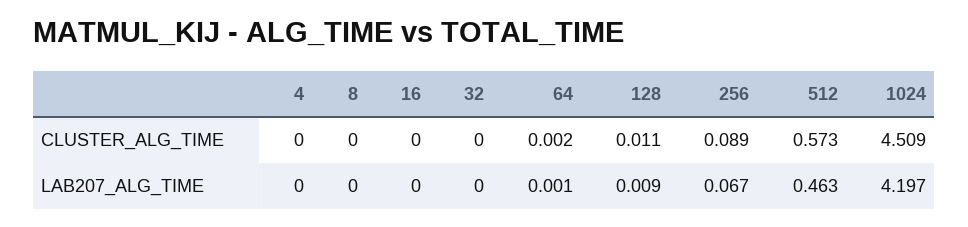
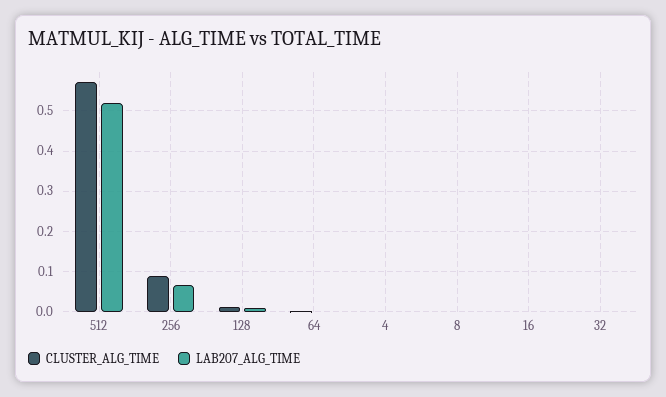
  {
    "CLUSTER_ALG_TIME": {
      "4": 0,
      "8": 0,
      "16": 0,
      "32": 0,
      "64": 0.002,
      "128": 0.011,
      "256": 0.089,
-     "512": 0.573,
+     "512": 0.573
-     "1024": 4.509
    },
    "LAB207_ALG_TIME": {
      "4": 0,
      "8": 0,
      "16": 0,
      "32": 0,
      "64": 0.001,
      "128": 0.009,
      "256": 0.067,
-     "512": 0.463,
+     "512": 0.52
-     "1024": 4.197
    }
  }

